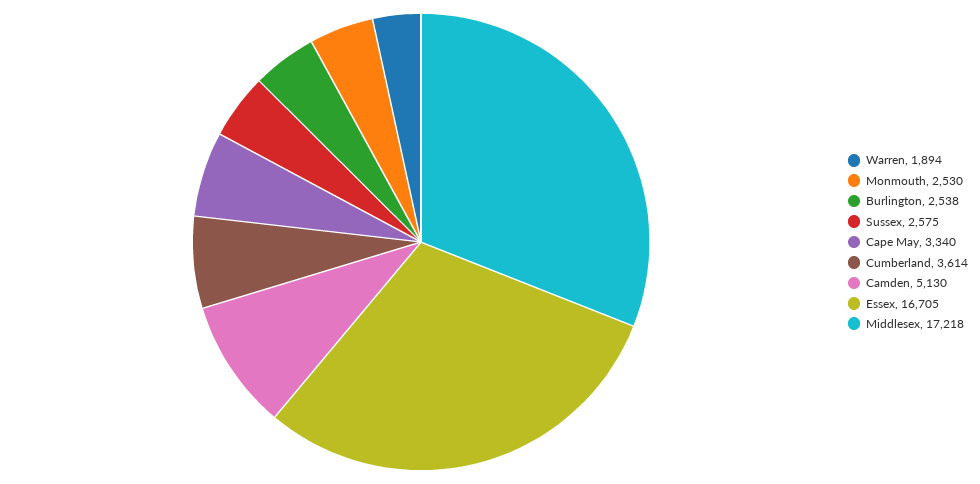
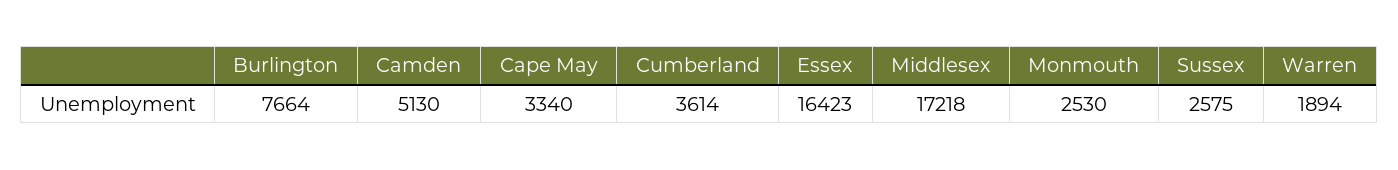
  {
    "Warren": 1894,
    "Monmouth": 2530,
-   "Burlington": 2538,
+   "Burlington": 7664,
    "Sussex": 2575,
    "Cape May": 3340,
    "Cumberland": 3614,
    "Camden": 5130,
-   "Essex": 16705,
+   "Essex": 16423,
    "Middlesex": 17218
  }

